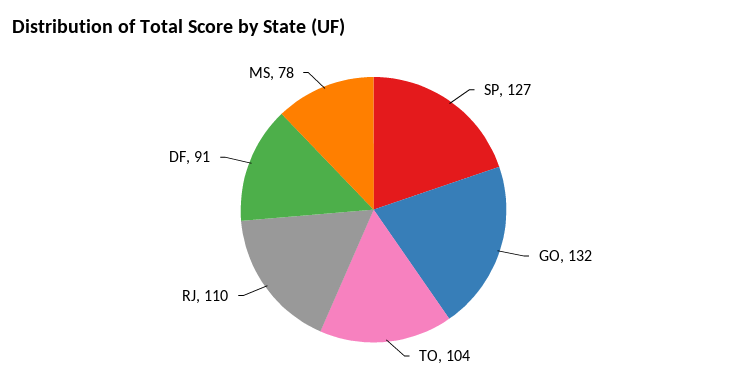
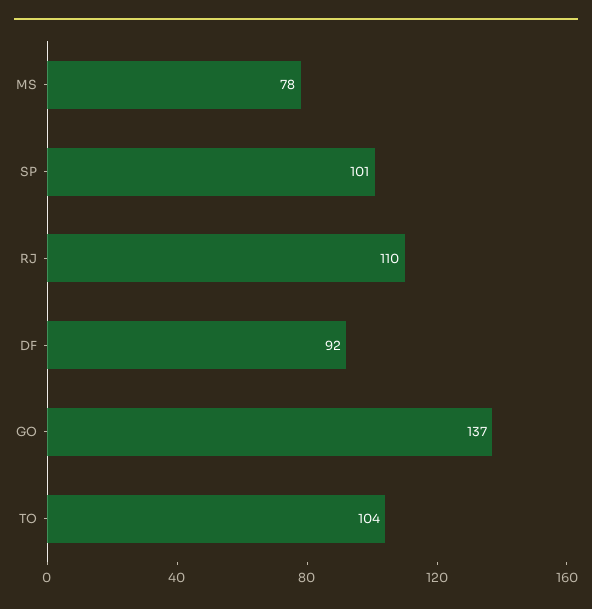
  {
-   "SP": 127,
+   "SP": 101,
-   "GO": 132,
+   "GO": 137,
    "TO": 104,
    "RJ": 110,
-   "DF": 91,
+   "DF": 92,
    "MS": 78
  }

